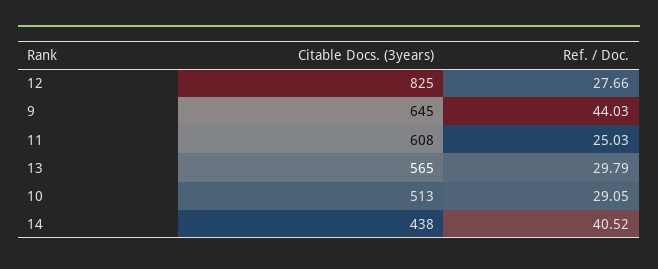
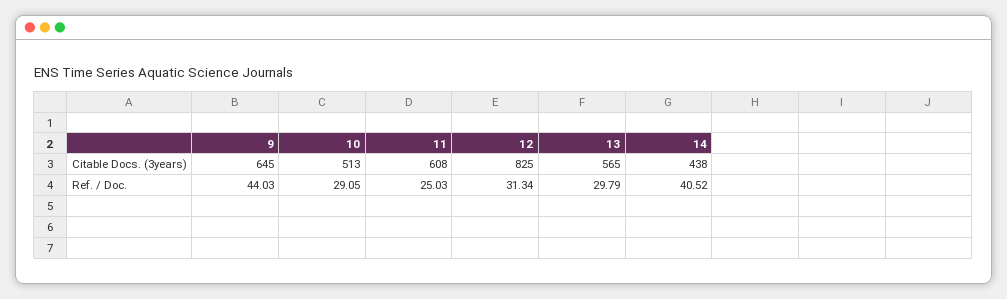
  {
    "Citable Docs. (3years)": {
      "12": 825,
      "9": 645,
      "11": 608,
      "13": 565,
      "10": 513,
      "14": 438
    },
    "Ref. / Doc.": {
-     "12": 27.66,
+     "12": 31.34,
      "9": 44.03,
      "11": 25.03,
      "13": 29.79,
      "10": 29.05,
      "14": 40.52
    }
  }

